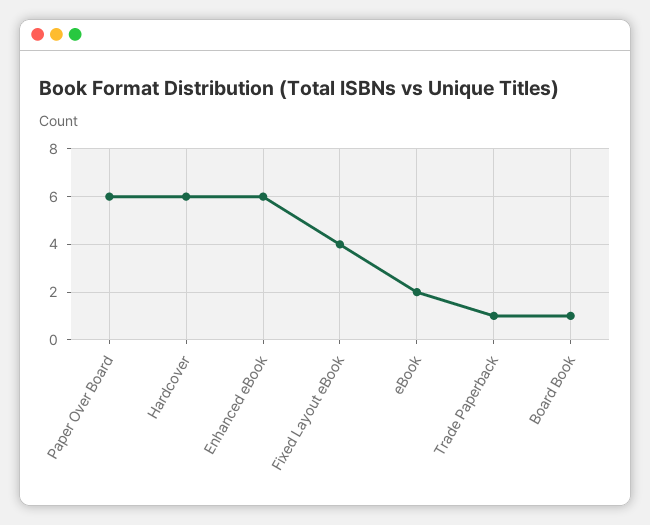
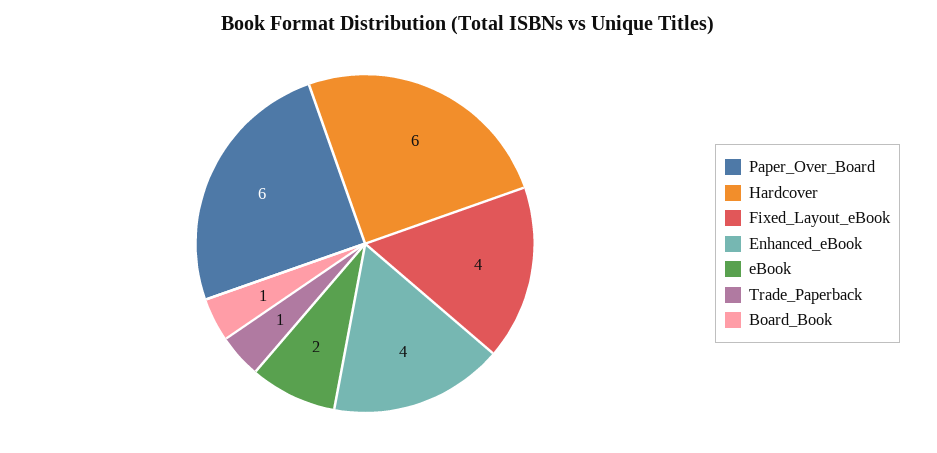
  {
    "Paper Over Board": 6,
    "Hardcover": 6,
-   "Enhanced eBook": 6,
+   "Enhanced eBook": 4,
    "Fixed Layout eBook": 4,
    "eBook": 2,
    "Trade Paperback": 1,
    "Board Book": 1
  }

